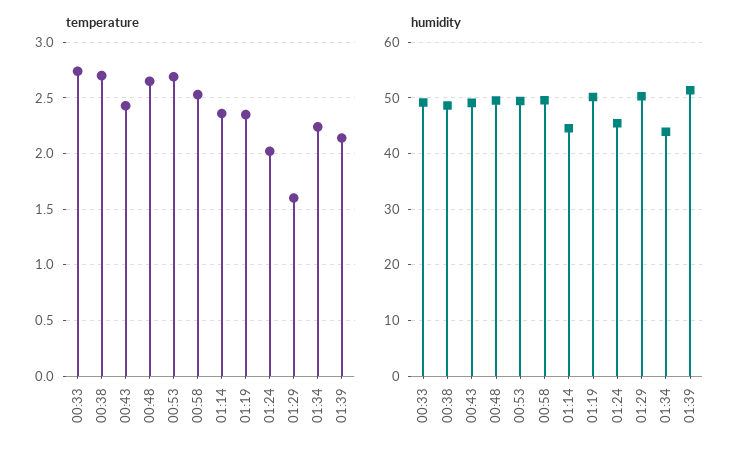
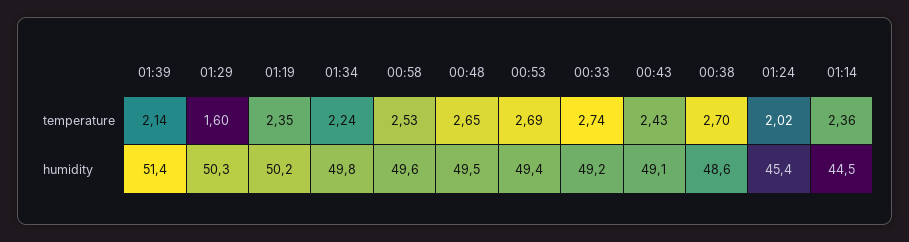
  {
    "temperature": {
      "00:33": 2.74,
      "00:38": 2.7,
      "00:43": 2.43,
      "00:48": 2.65,
      "00:53": 2.69,
      "00:58": 2.53,
      "01:14": 2.36,
      "01:19": 2.35,
      "01:24": 2.02,
      "01:29": 1.6,
      "01:34": 2.24,
      "01:39": 2.14
    },
    "humidity": {
      "00:33": 49.2,
      "00:38": 48.6,
      "00:43": 49.1,
      "00:48": 49.5,
      "00:53": 49.4,
      "00:58": 49.6,
      "01:14": 44.5,
      "01:19": 50.2,
      "01:24": 45.4,
      "01:29": 50.3,
-     "01:34": 44,
+     "01:34": 49.8,
      "01:39": 51.4
    }
  }

